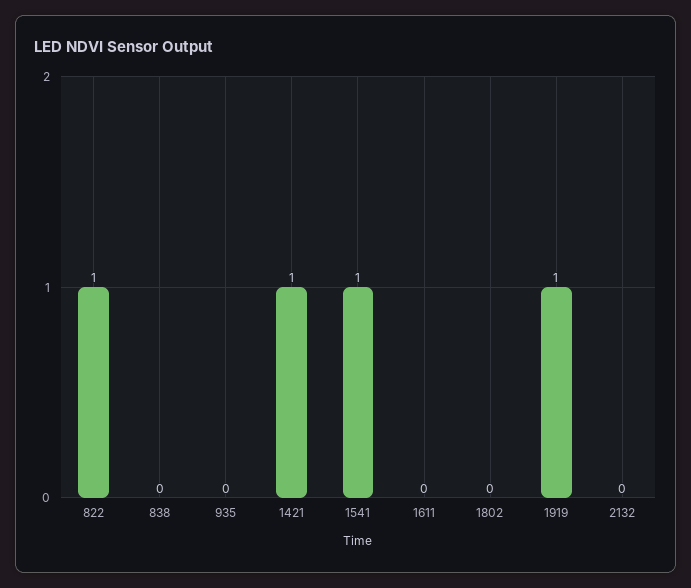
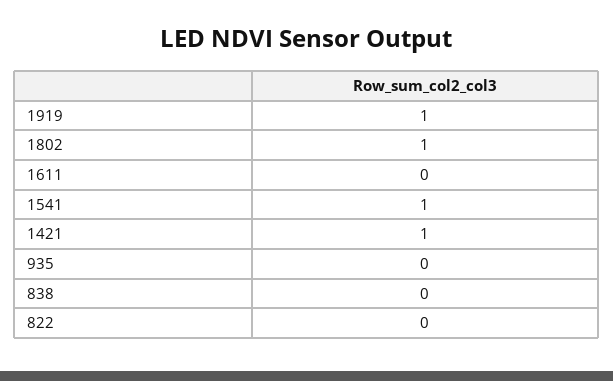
  {
-   "822": 1,
+   "822": 0,
    "838": 0,
    "935": 0,
    "1421": 1,
    "1541": 1,
    "1611": 0,
-   "1802": 0,
+   "1802": 1,
-   "1919": 1,
+   "1919": 1
-   "2132": 0
  }

